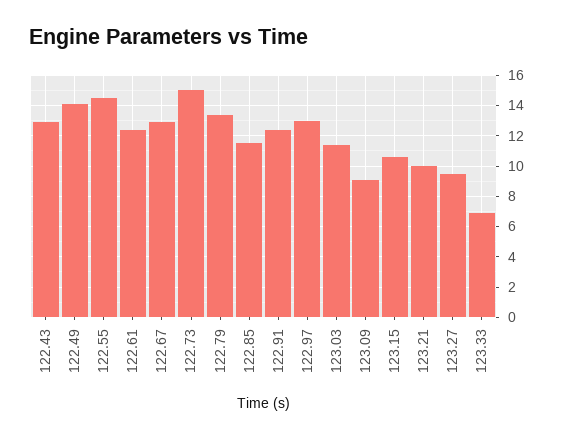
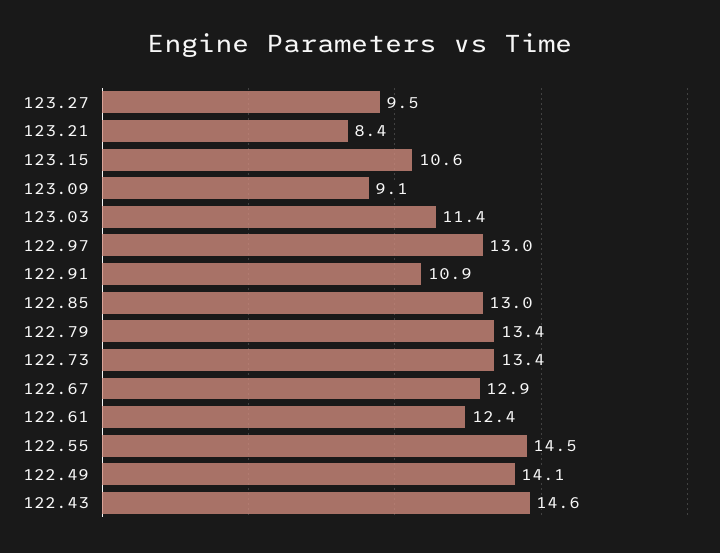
  {
-   "122.43": 13,
+   "122.43": 14.6,
    "122.49": 14.1,
    "122.55": 14.5,
    "122.61": 12.4,
    "122.67": 12.9,
-   "122.73": 15,
+   "122.73": 13.4,
    "122.79": 13.4,
-   "122.85": 11.5,
+   "122.85": 13,
-   "122.91": 12.5,
+   "122.91": 10.9,
    "122.97": 13,
    "123.03": 11.4,
    "123.09": 9.1,
    "123.15": 10.6,
-   "123.21": 10,
+   "123.21": 8.4,
-   "123.27": 9.5,
+   "123.27": 9.5
-   "123.33": 7
  }

